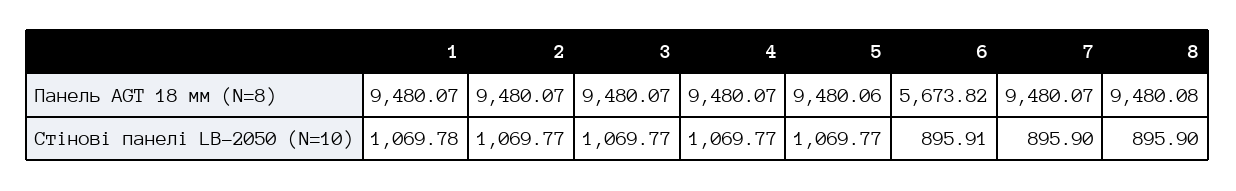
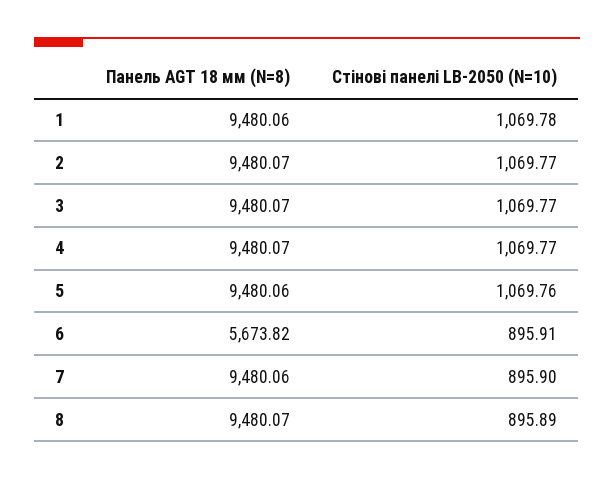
  {
    "1": {
-     "Панель AGT 18 мм (N=8)": 9480.07,
+     "Панель AGT 18 мм (N=8)": 9480.06,
      "Стінові панелі LB-2050 (N=10)": 1069.78
    },
    "2": {
      "Панель AGT 18 мм (N=8)": 9480.07,
      "Стінові панелі LB-2050 (N=10)": 1069.77
    },
    "3": {
      "Панель AGT 18 мм (N=8)": 9480.07,
      "Стінові панелі LB-2050 (N=10)": 1069.77
    },
    "4": {
      "Панель AGT 18 мм (N=8)": 9480.07,
      "Стінові панелі LB-2050 (N=10)": 1069.77
    },
    "5": {
      "Панель AGT 18 мм (N=8)": 9480.06,
-     "Стінові панелі LB-2050 (N=10)": 1069.77
+     "Стінові панелі LB-2050 (N=10)": 1069.76
    },
    "6": {
      "Панель AGT 18 мм (N=8)": 5673.82,
      "Стінові панелі LB-2050 (N=10)": 895.91
    },
    "7": {
-     "Панель AGT 18 мм (N=8)": 9480.07,
+     "Панель AGT 18 мм (N=8)": 9480.06,
      "Стінові панелі LB-2050 (N=10)": 895.9
    },
    "8": {
-     "Панель AGT 18 мм (N=8)": 9480.08,
+     "Панель AGT 18 мм (N=8)": 9480.07,
-     "Стінові панелі LB-2050 (N=10)": 895.9
+     "Стінові панелі LB-2050 (N=10)": 895.89
    }
  }

